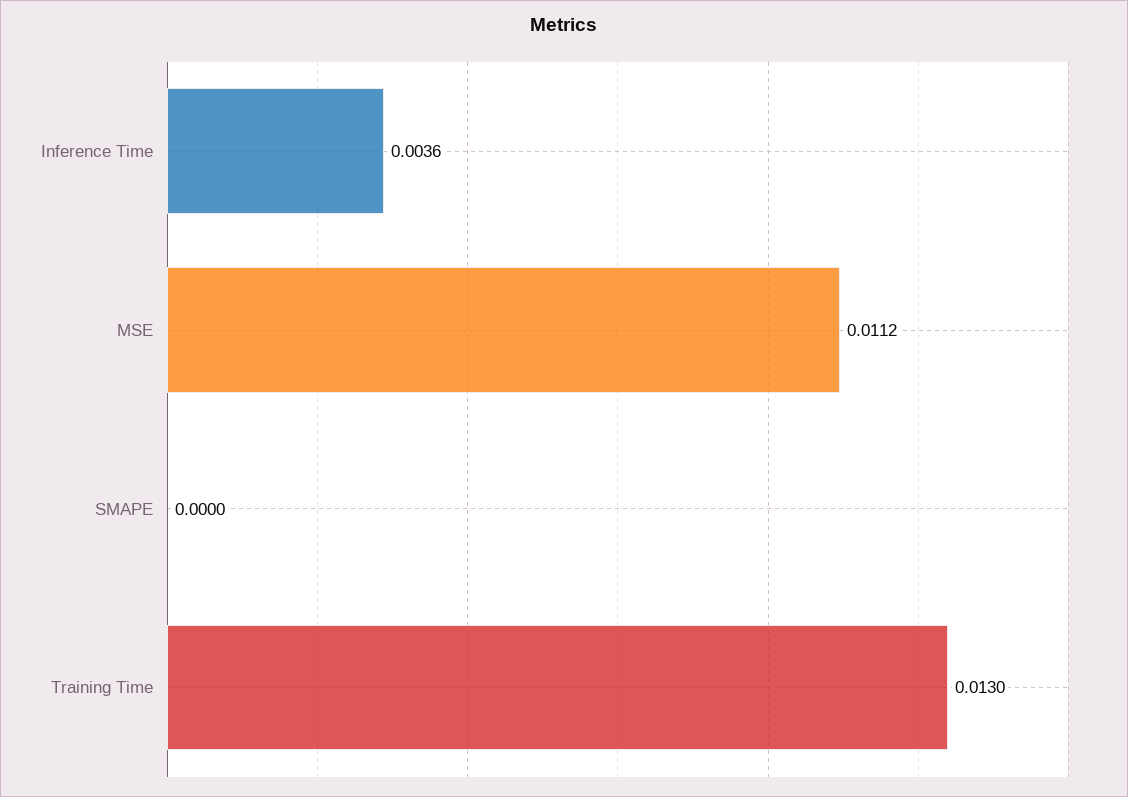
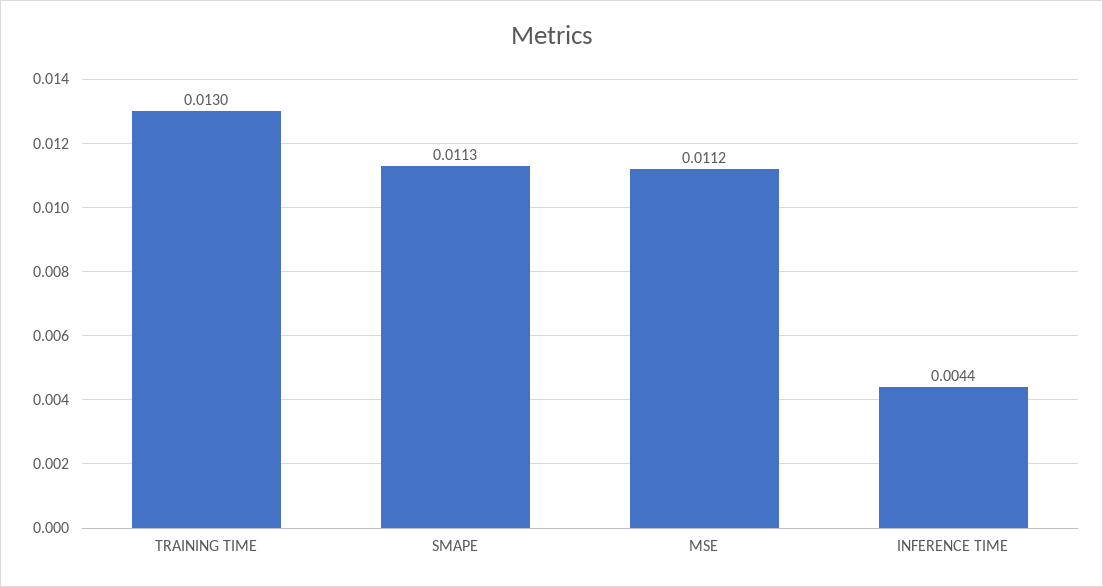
  {
-   "Inference Time": 0.0036,
+   "Inference Time": 0.0044,
    "MSE": 0.0112,
-   "SMAPE": 0,
+   "SMAPE": 0.0113,
    "Training Time": 0.013
  }

